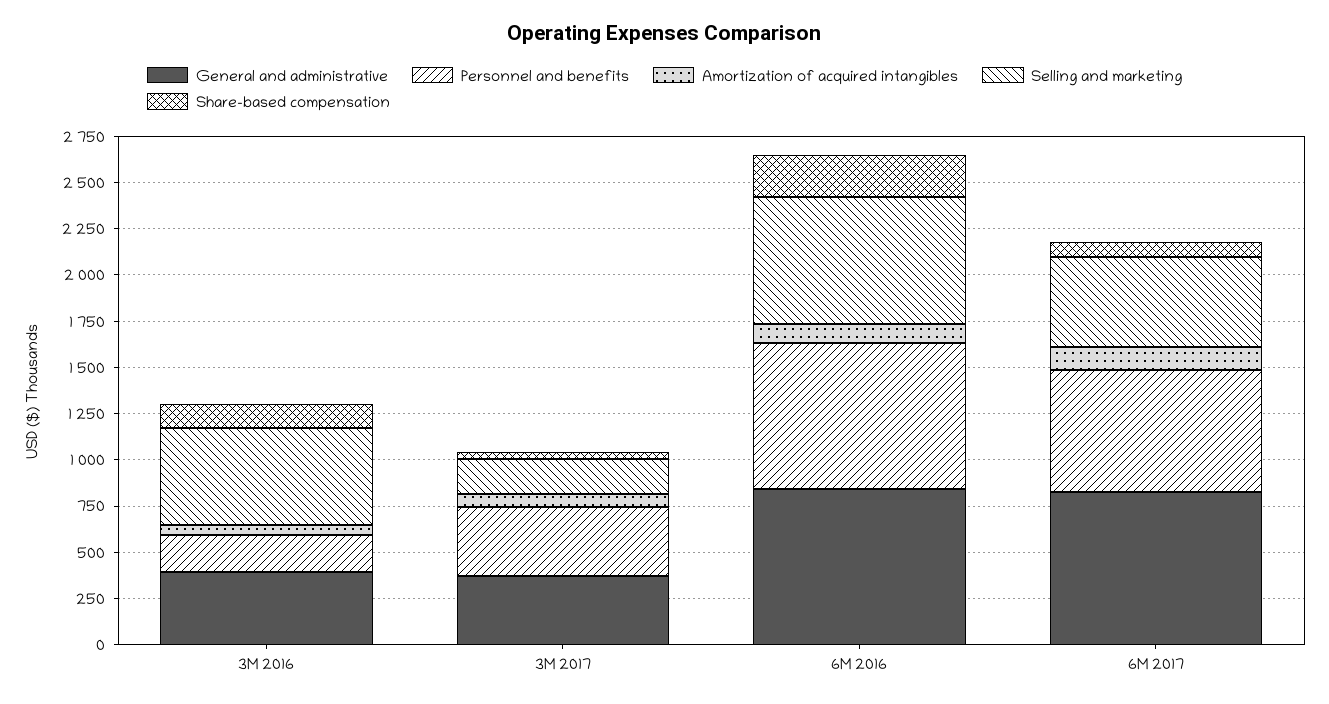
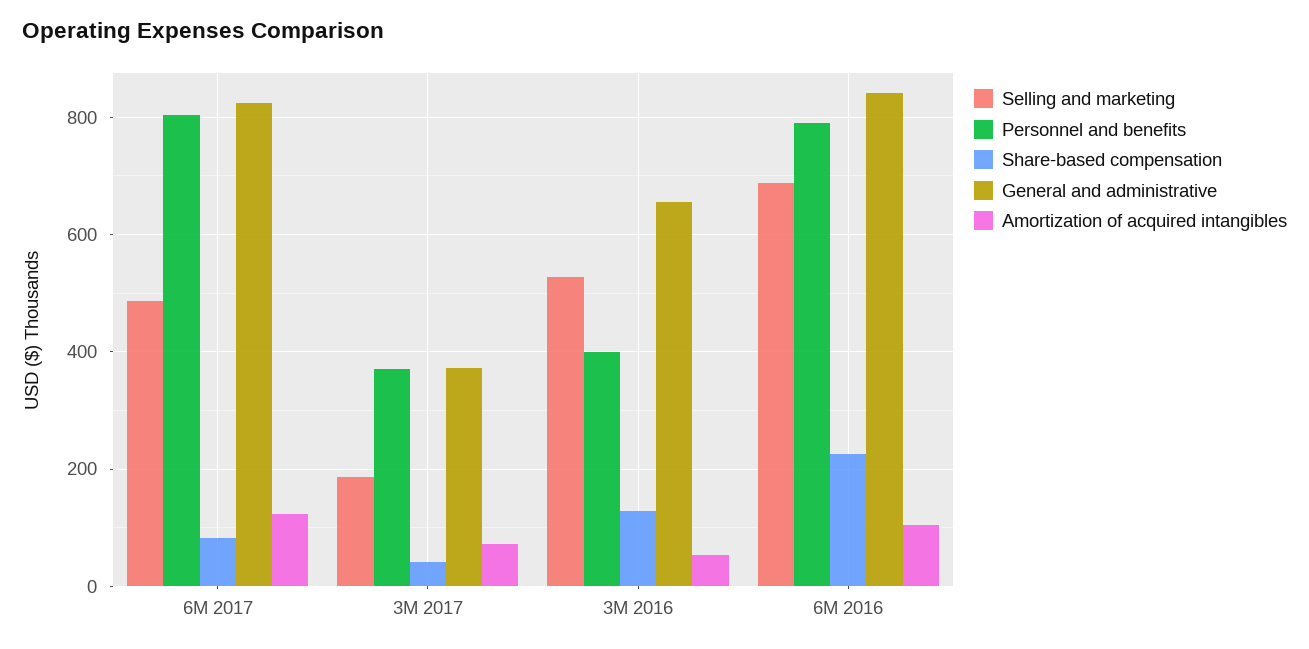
  {
    "General and administrative": {
-     "3M 2016": 400,
+     "3M 2016": 660,
      "3M 2017": 380,
      "6M 2016": 840,
      "6M 2017": 820
    },
    "Personnel and benefits": {
-     "3M 2016": 200,
+     "3M 2016": 400,
      "3M 2017": 380,
      "6M 2016": 800,
-     "6M 2017": 650
+     "6M 2017": 800
    },
    "Amortization of acquired intangibles": {
      "3M 2016": 60,
      "3M 2017": 80,
      "6M 2016": 100,
      "6M 2017": 120
    },
    "Selling and marketing": {
      "3M 2016": 520,
      "3M 2017": 180,
      "6M 2016": 680,
      "6M 2017": 480
    },
    "Share-based compensation": {
      "3M 2016": 120,
      "3M 2017": 40,
      "6M 2016": 220,
      "6M 2017": 80
    }
  }

